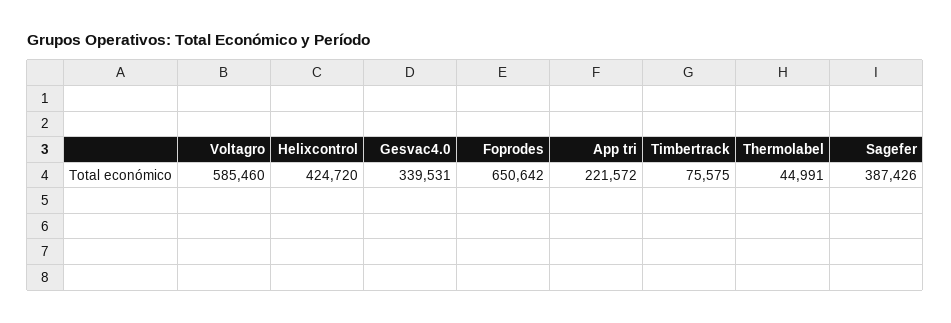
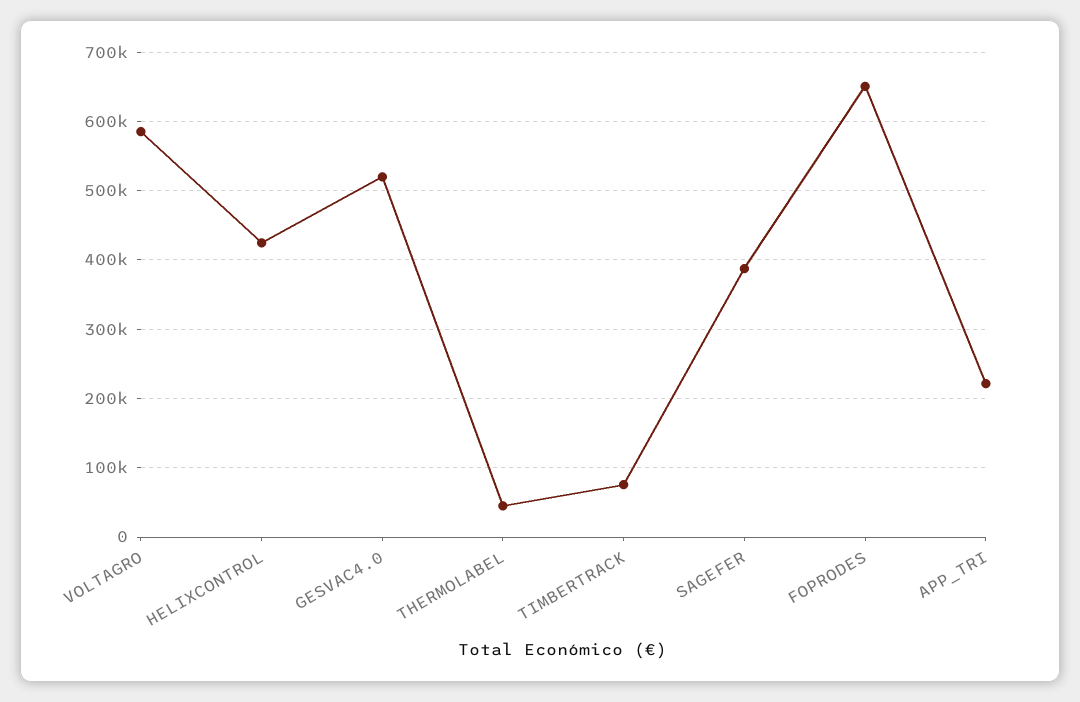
  {
    "Voltagro": 585460,
    "Helixcontrol": 424720,
-   "Gesvac4.0": 339531,
+   "Gesvac4.0": 520000,
    "Foprodes": 650642,
    "App tri": 221572,
    "Timbertrack": 75575,
    "Thermolabel": 44991,
    "Sagefer": 387426
  }

